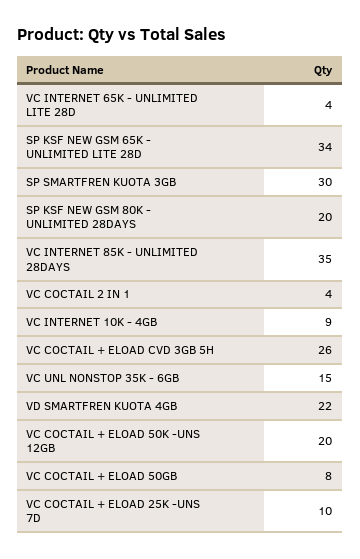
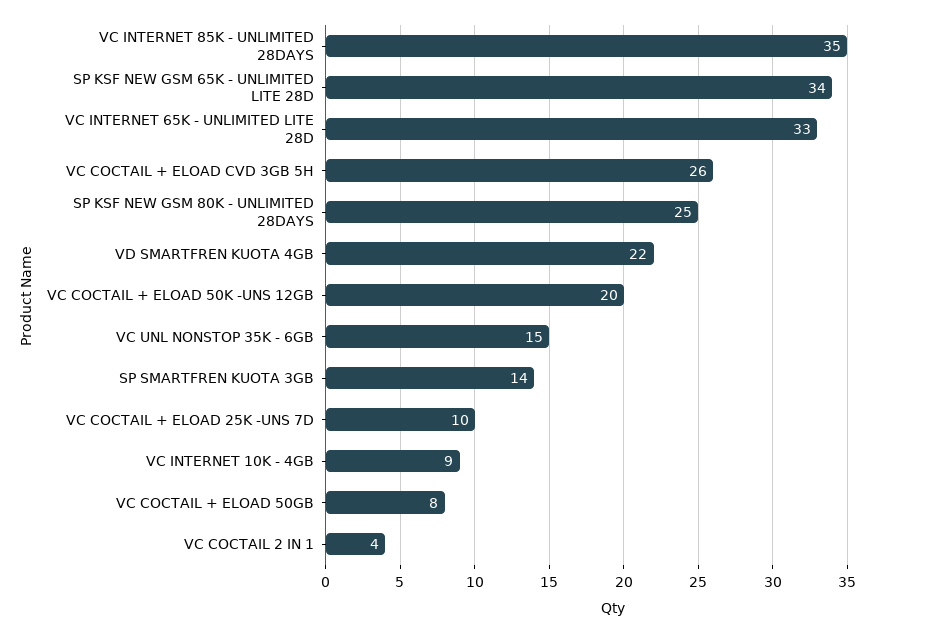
  {
-   "VC INTERNET 65K - UNLIMITED LITE 28D": 4,
+   "VC INTERNET 65K - UNLIMITED LITE 28D": 33,
    "SP KSF NEW GSM 65K - UNLIMITED LITE 28D": 34,
-   "SP SMARTFREN KUOTA 3GB": 30,
+   "SP SMARTFREN KUOTA 3GB": 14,
-   "SP KSF NEW GSM 80K - UNLIMITED 28DAYS": 20,
+   "SP KSF NEW GSM 80K - UNLIMITED 28DAYS": 25,
    "VC INTERNET 85K - UNLIMITED 28DAYS": 35,
    "VC COCTAIL 2 IN 1": 4,
    "VC INTERNET 10K - 4GB": 9,
    "VC COCTAIL + ELOAD CVD 3GB 5H": 26,
    "VC UNL NONSTOP 35K - 6GB": 15,
    "VD SMARTFREN KUOTA 4GB": 22,
    "VC COCTAIL + ELOAD 50K -UNS 12GB": 20,
    "VC COCTAIL + ELOAD 50GB": 8,
    "VC COCTAIL + ELOAD 25K -UNS 7D": 10
  }

